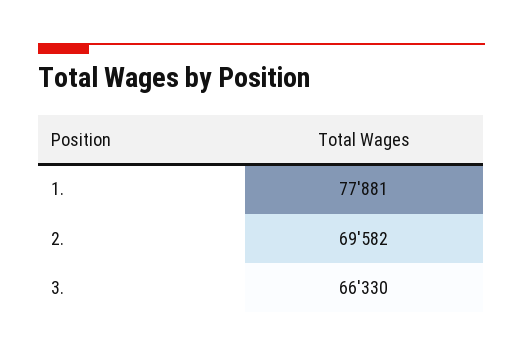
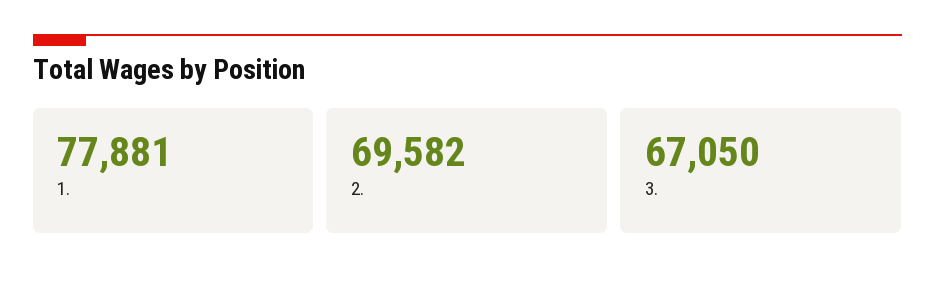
  {
    "1.": 77881,
    "2.": 69582,
-   "3.": 66330
+   "3.": 67050
  }

